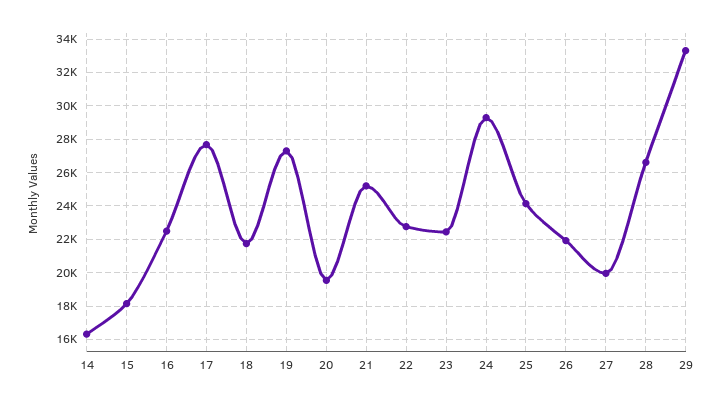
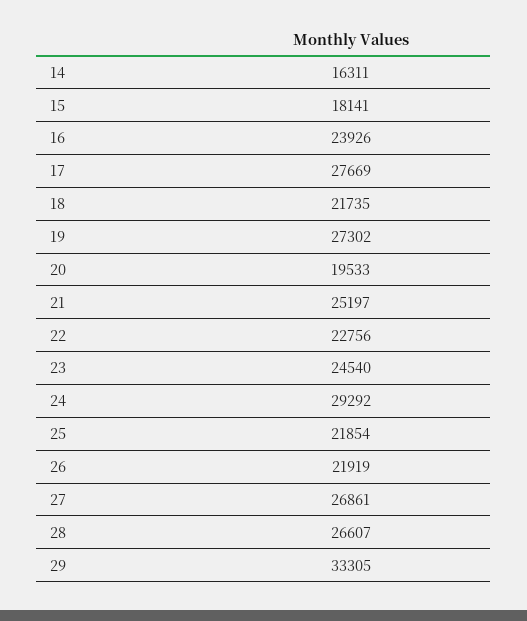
  {
    "14": 16311,
    "15": 18141,
-   "16": 22500,
+   "16": 23926,
    "17": 27669,
    "18": 21735,
    "19": 27302,
    "20": 19533,
    "21": 25197,
    "22": 22756,
-   "23": 22500,
+   "23": 24540,
    "24": 29292,
-   "25": 24000,
+   "25": 21854,
    "26": 21919,
-   "27": 20000,
+   "27": 26861,
    "28": 26607,
    "29": 33305
  }

